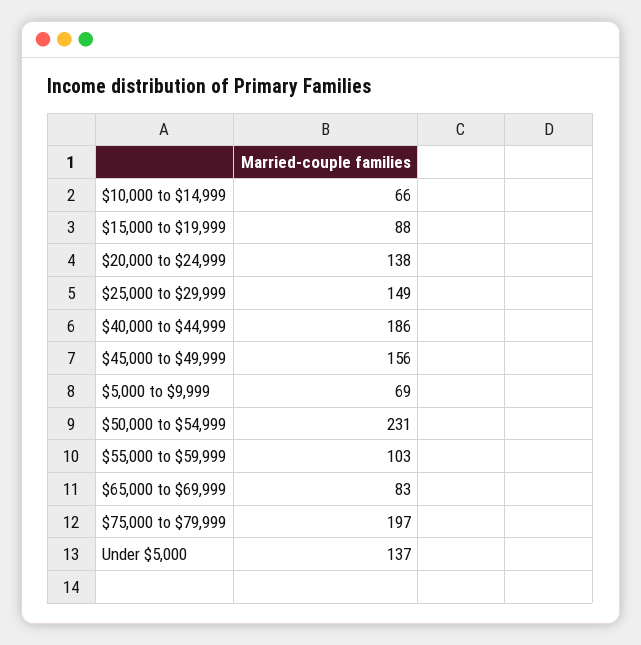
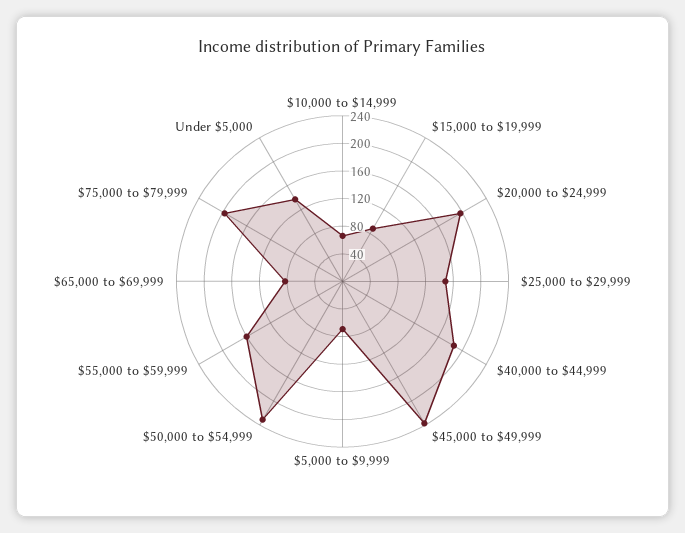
  {
    "$10,000 to $14,999": 66,
    "$15,000 to $19,999": 88,
-   "$20,000 to $24,999": 138,
+   "$20,000 to $24,999": 200,
    "$25,000 to $29,999": 149,
    "$40,000 to $44,999": 186,
-   "$45,000 to $49,999": 156,
+   "$45,000 to $49,999": 240,
    "$5,000 to $9,999": 69,
    "$50,000 to $54,999": 231,
-   "$55,000 to $59,999": 103,
+   "$55,000 to $59,999": 160,
    "$65,000 to $69,999": 83,
    "$75,000 to $79,999": 197,
    "Under $5,000": 137
  }

